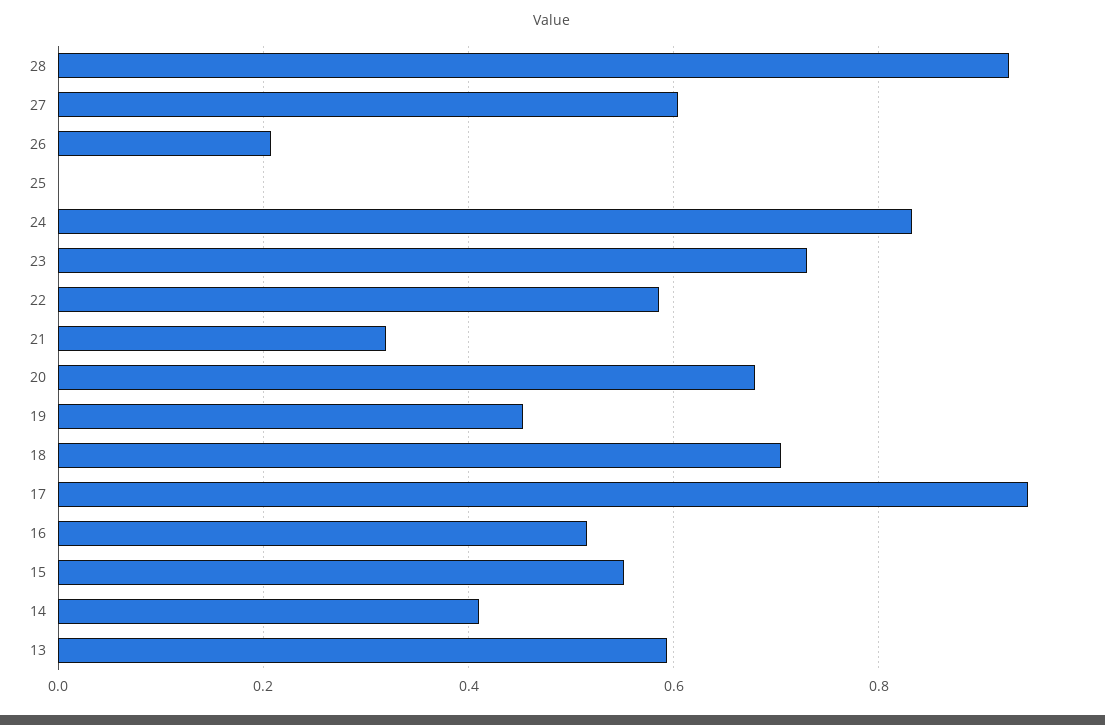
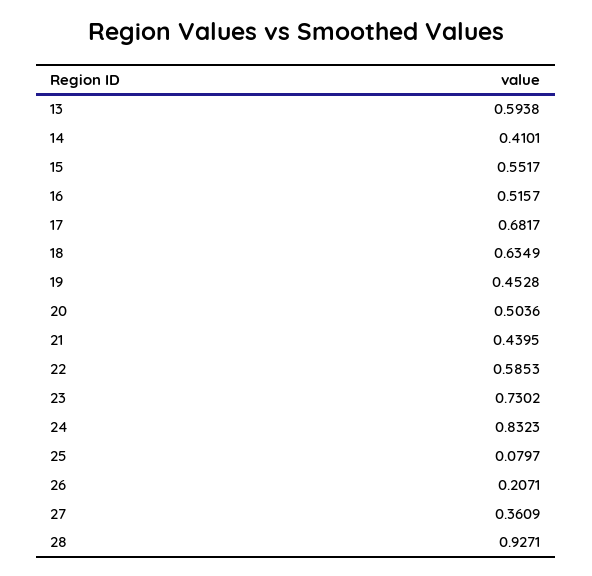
  {
    "28": 0.9271,
-   "27": 0.6,
+   "27": 0.3609,
    "26": 0.2071,
-   "25": 0,
+   "25": 0.0797,
    "24": 0.8323,
    "23": 0.7302,
    "22": 0.5853,
-   "21": 0.32,
+   "21": 0.4395,
-   "20": 0.68,
+   "20": 0.5036,
    "19": 0.4528,
-   "18": 0.7,
+   "18": 0.6349,
-   "17": 0.94,
+   "17": 0.6817,
    "16": 0.5157,
    "15": 0.5517,
    "14": 0.4101,
    "13": 0.5938
  }

